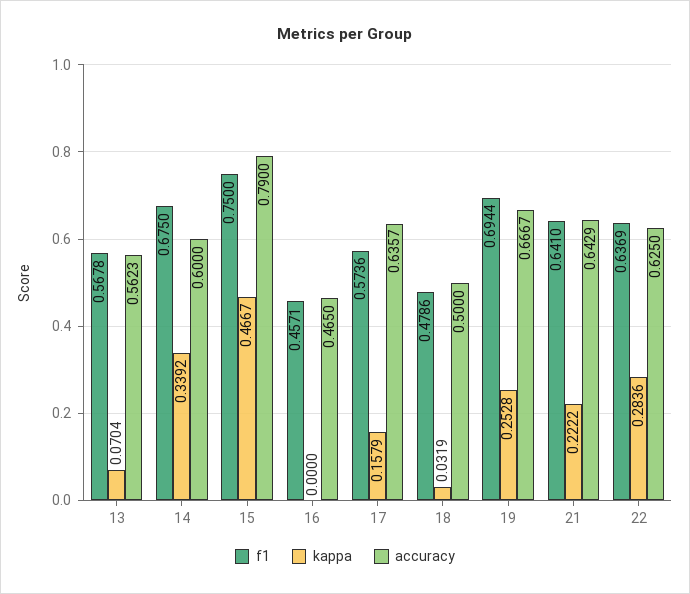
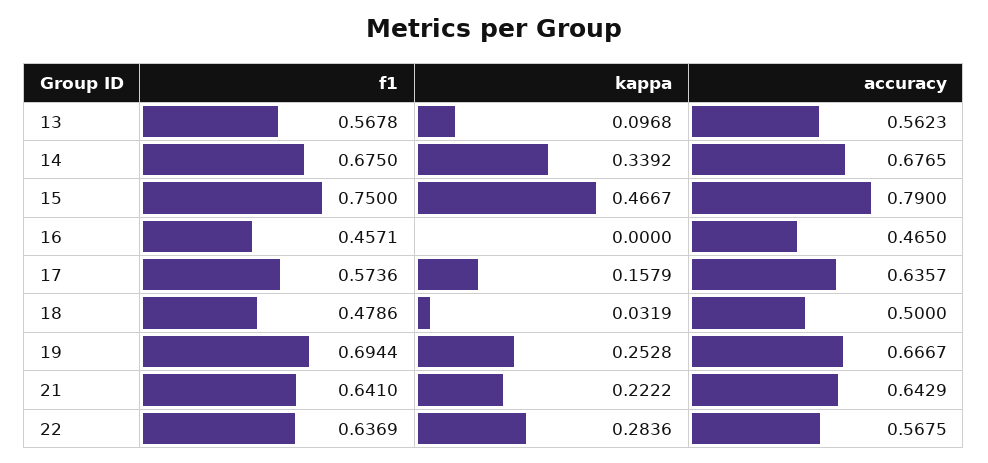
  {
    "f1": {
      "13": 0.5678,
      "14": 0.675,
      "15": 0.75,
      "16": 0.4571,
      "17": 0.5736,
      "18": 0.4786,
      "19": 0.6944,
      "21": 0.641,
      "22": 0.6369
    },
    "kappa": {
-     "13": 0.0704,
+     "13": 0.0968,
      "14": 0.3392,
      "15": 0.4667,
      "16": 0,
      "17": 0.1579,
      "18": 0.0319,
      "19": 0.2528,
      "21": 0.2222,
      "22": 0.2836
    },
    "accuracy": {
      "13": 0.5623,
-     "14": 0.6,
+     "14": 0.6765,
      "15": 0.79,
      "16": 0.465,
      "17": 0.6357,
      "18": 0.5,
      "19": 0.6667,
      "21": 0.6429,
-     "22": 0.625
+     "22": 0.5675
    }
  }

